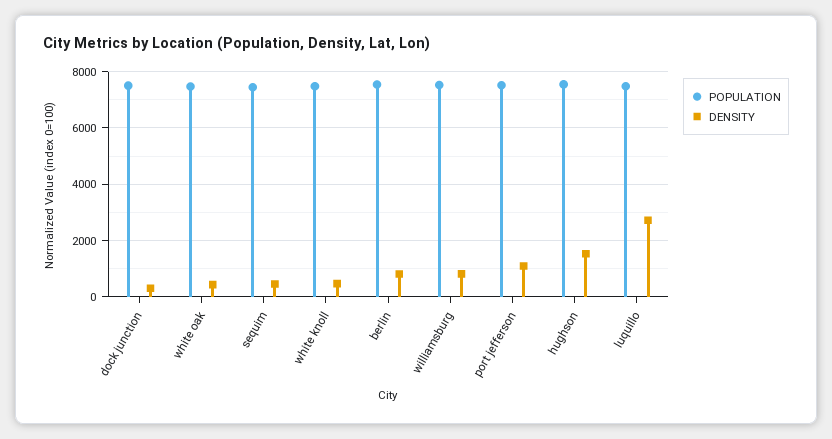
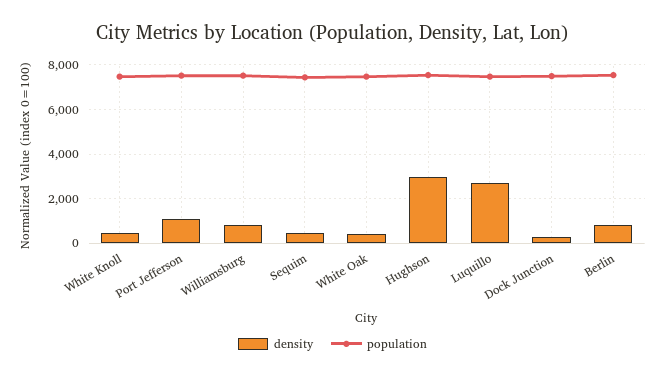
  {
    "POPULATION": {
      "dock junction": 7500,
      "white oak": 7500,
      "sequim": 7500,
      "white knoll": 7500,
      "berlin": 7500,
      "williamsburg": 7500,
      "port jefferson": 7500,
      "hughson": 7500,
      "luquillo": 7500
    },
    "DENSITY": {
      "dock junction": 250,
      "white oak": 500,
      "sequim": 500,
      "white knoll": 500,
      "berlin": 750,
      "williamsburg": 750,
      "port jefferson": 1000,
-     "hughson": 1500,
+     "hughson": 3000,
      "luquillo": 2750
    }
  }

